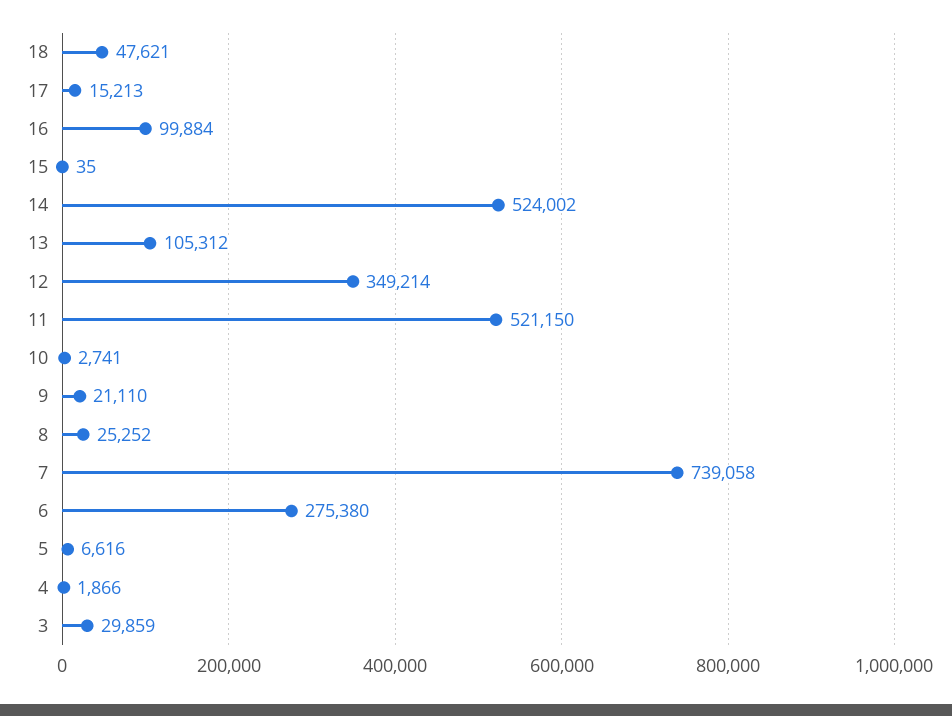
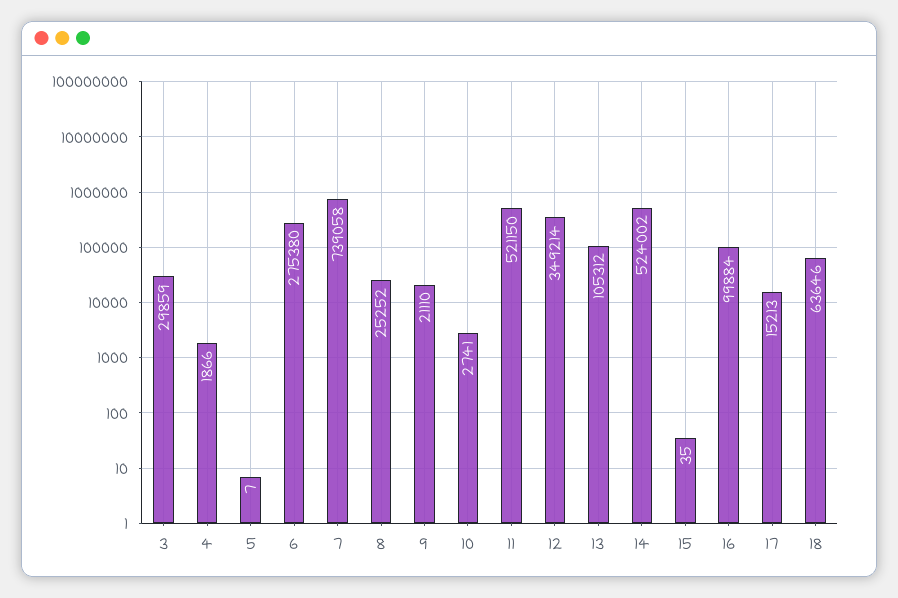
  {
-   "18": 47621,
+   "18": 63646,
    "17": 15213,
    "16": 99884,
    "15": 35,
    "14": 524002,
    "13": 105312,
    "12": 349214,
    "11": 521150,
    "10": 2741,
    "9": 21110,
    "8": 25252,
    "7": 739058,
    "6": 275380,
-   "5": 6616,
+   "5": 7,
    "4": 1866,
    "3": 29859
  }

